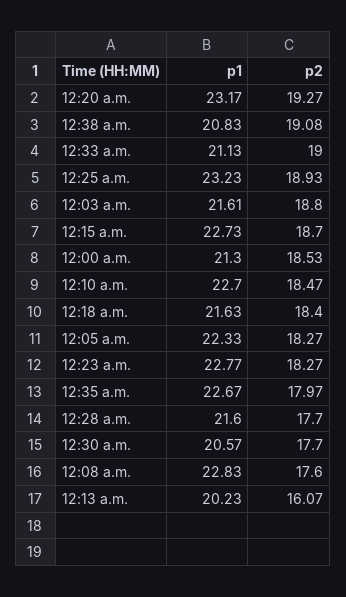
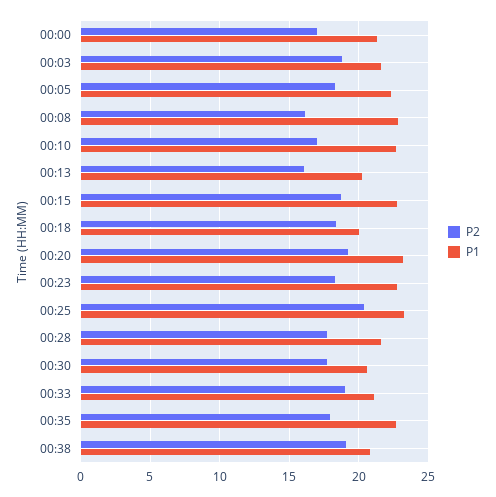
  {
    "p1": {
      "12:20 a.m.": 23.17,
      "12:38 a.m.": 20.83,
      "12:33 a.m.": 21.13,
      "12:25 a.m.": 23.23,
      "12:03 a.m.": 21.61,
      "12:15 a.m.": 22.73,
      "12:00 a.m.": 21.3,
      "12:10 a.m.": 22.7,
-     "12:18 a.m.": 21.63,
+     "12:18 a.m.": 20,
      "12:05 a.m.": 22.33,
      "12:23 a.m.": 22.77,
      "12:35 a.m.": 22.67,
      "12:28 a.m.": 21.6,
      "12:30 a.m.": 20.57,
      "12:08 a.m.": 22.83,
      "12:13 a.m.": 20.23
    },
    "p2": {
      "12:20 a.m.": 19.27,
      "12:38 a.m.": 19.08,
      "12:33 a.m.": 19,
-     "12:25 a.m.": 18.93,
+     "12:25 a.m.": 20.5,
      "12:03 a.m.": 18.8,
      "12:15 a.m.": 18.7,
-     "12:00 a.m.": 18.53,
+     "12:00 a.m.": 17,
-     "12:10 a.m.": 18.47,
+     "12:10 a.m.": 17,
      "12:18 a.m.": 18.4,
      "12:05 a.m.": 18.27,
      "12:23 a.m.": 18.27,
      "12:35 a.m.": 17.97,
      "12:28 a.m.": 17.7,
      "12:30 a.m.": 17.7,
-     "12:08 a.m.": 17.6,
+     "12:08 a.m.": 16,
      "12:13 a.m.": 16.07
    }
  }

